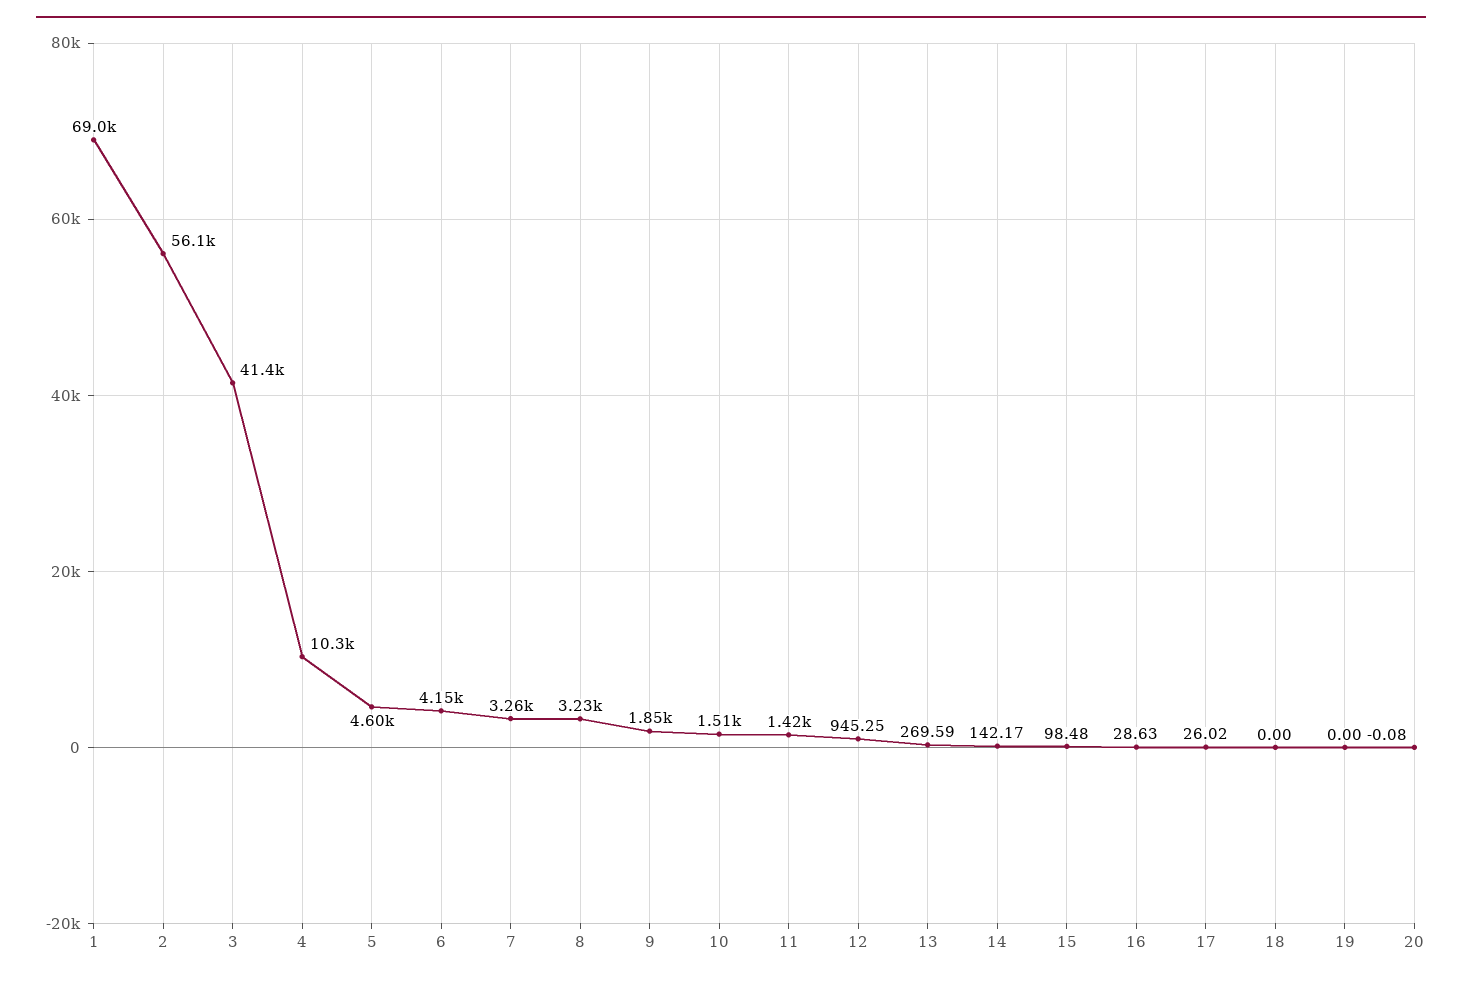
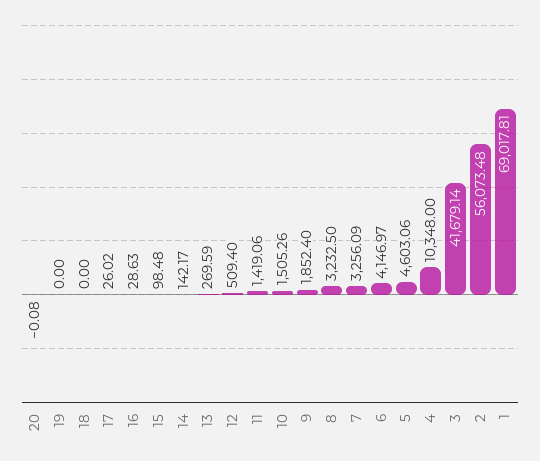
  {
    "1": 69017.81,
    "2": 56073.48,
-   "3": 41400,
+   "3": 41679.14,
    "4": 10348,
    "5": 4603.06,
    "6": 4146.97,
    "7": 3256.09,
    "8": 3232.5,
    "9": 1852.4,
    "10": 1505.26,
    "11": 1419.06,
-   "12": 945.25,
+   "12": 509.4,
    "13": 269.59,
    "14": 142.17,
    "15": 98.48,
    "16": 28.63,
    "17": 26.02,
    "18": 0,
    "19": 0,
    "20": -0.08
  }

